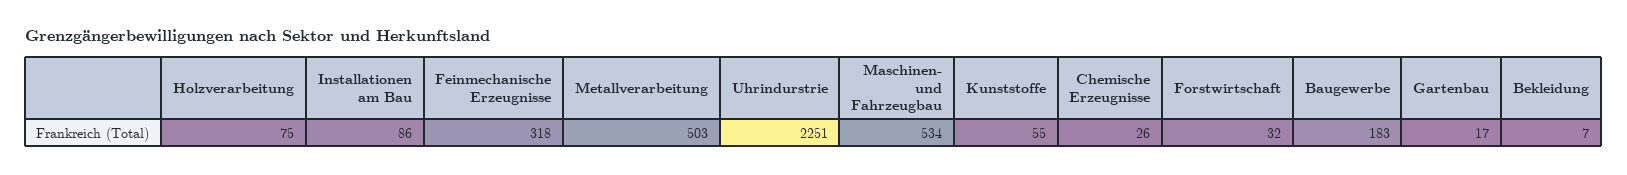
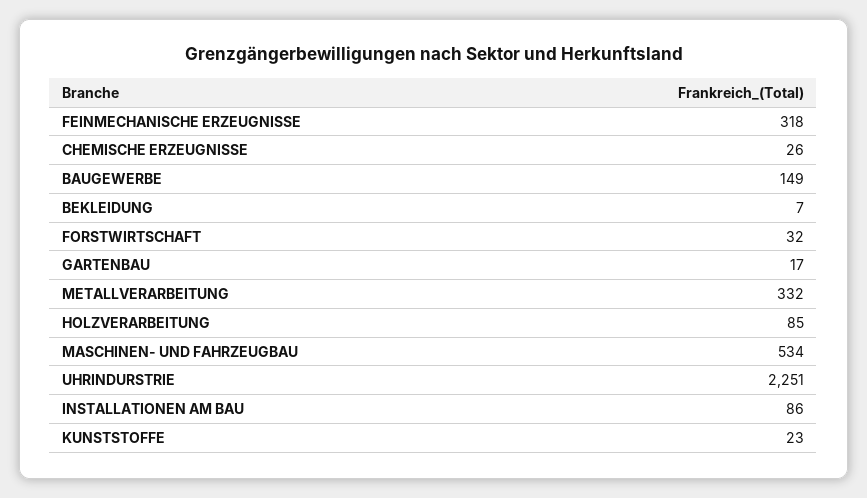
  {
-   "Holzverarbeitung": 75,
+   "Holzverarbeitung": 85,
    "Installationen am Bau": 86,
    "Feinmechanische Erzeugnisse": 318,
-   "Metallverarbeitung": 503,
+   "Metallverarbeitung": 332,
    "Uhrindurstrie": 2251,
    "Maschinen- und Fahrzeugbau": 534,
-   "Kunststoffe": 55,
+   "Kunststoffe": 23,
    "Chemische Erzeugnisse": 26,
    "Forstwirtschaft": 32,
-   "Baugewerbe": 183,
+   "Baugewerbe": 149,
    "Gartenbau": 17,
    "Bekleidung": 7
  }

